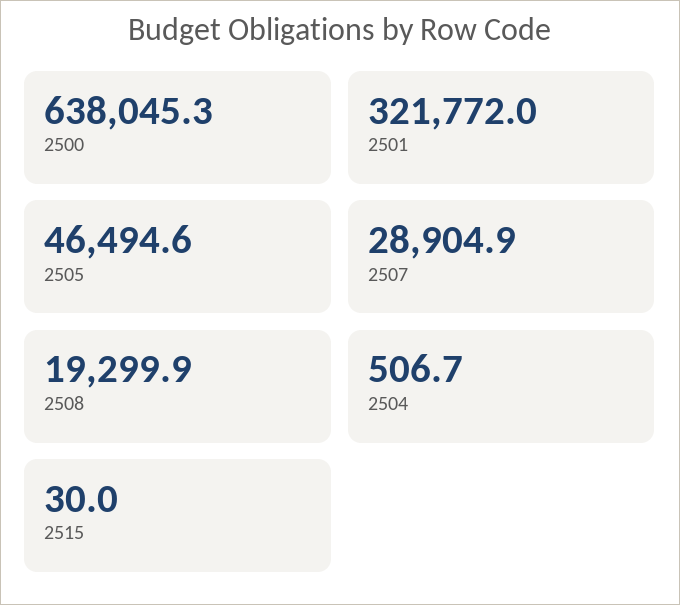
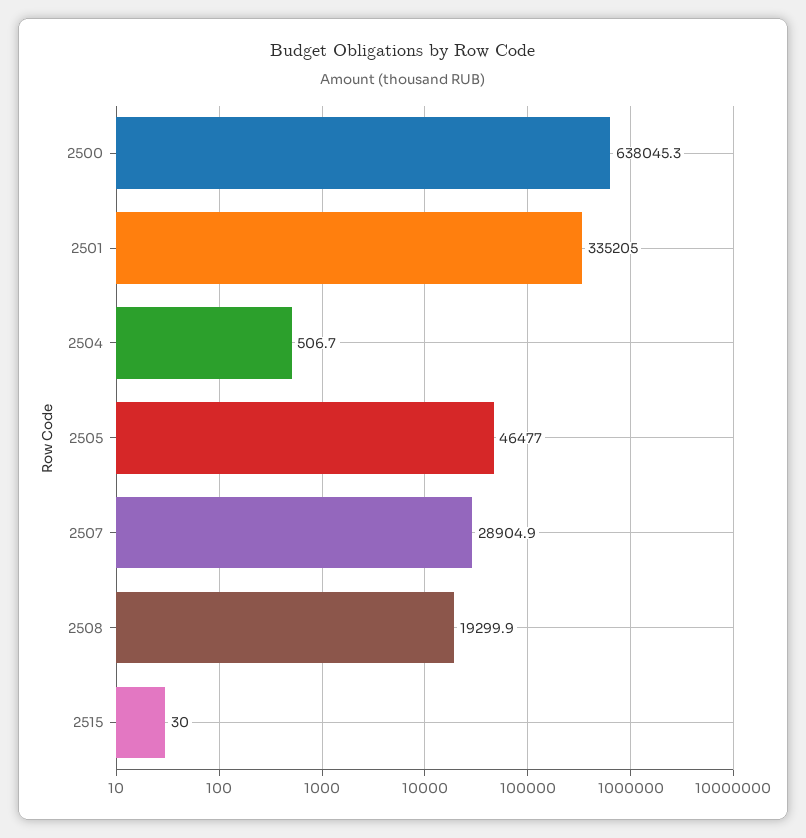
  {
    "2500": 638045.3,
-   "2501": 321772,
+   "2501": 335205,
-   "2505": 46494.6,
+   "2505": 46477,
    "2507": 28904.9,
    "2508": 19299.9,
    "2504": 506.7,
    "2515": 30
  }

